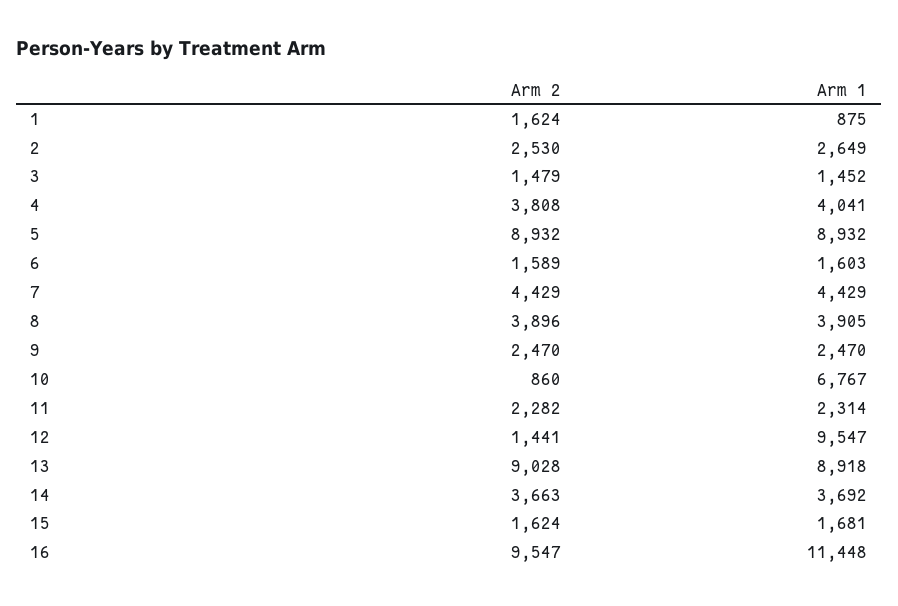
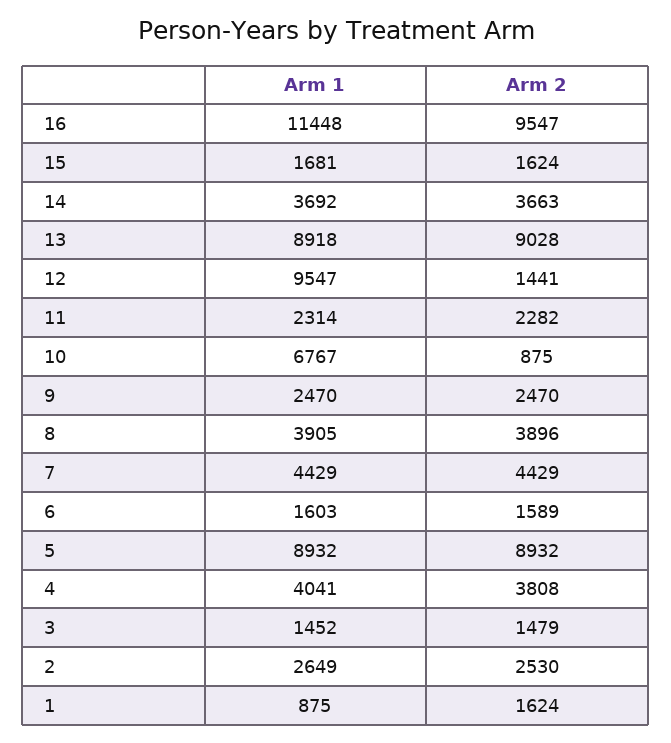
  {
    "Arm 2": {
      "1": 1624,
      "2": 2530,
      "3": 1479,
      "4": 3808,
      "5": 8932,
      "6": 1589,
      "7": 4429,
      "8": 3896,
      "9": 2470,
-     "10": 860,
+     "10": 875,
      "11": 2282,
      "12": 1441,
      "13": 9028,
      "14": 3663,
      "15": 1624,
      "16": 9547
    },
    "Arm 1": {
      "1": 875,
      "2": 2649,
      "3": 1452,
      "4": 4041,
      "5": 8932,
      "6": 1603,
      "7": 4429,
      "8": 3905,
      "9": 2470,
      "10": 6767,
      "11": 2314,
      "12": 9547,
      "13": 8918,
      "14": 3692,
      "15": 1681,
      "16": 11448
    }
  }

